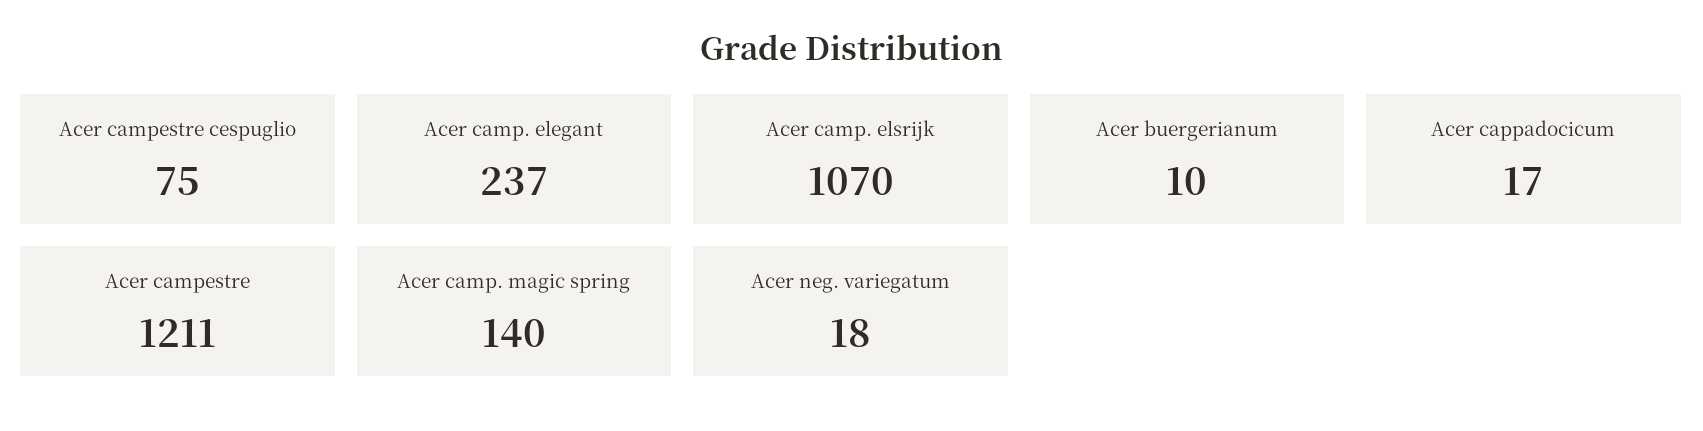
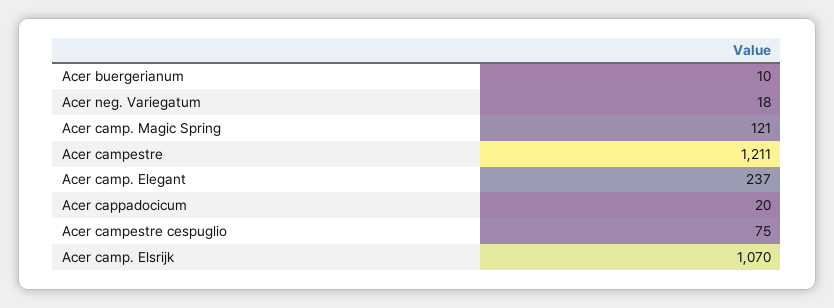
  {
    "Acer campestre cespuglio": 75,
    "Acer camp. elegant": 237,
    "Acer camp. elsrijk": 1070,
    "Acer buergerianum": 10,
-   "Acer cappadocicum": 17,
+   "Acer cappadocicum": 20,
    "Acer campestre": 1211,
-   "Acer camp. magic spring": 140,
+   "Acer camp. magic spring": 121,
    "Acer neg. variegatum": 18
  }

